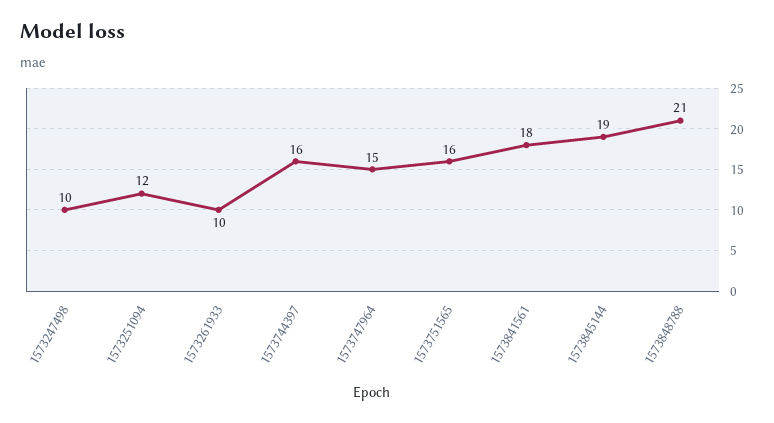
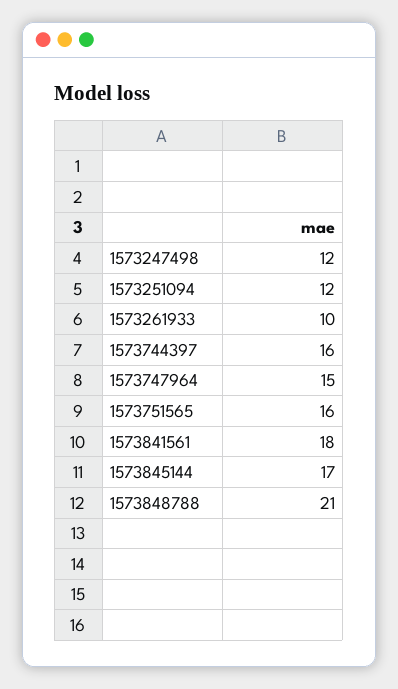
  {
-   "1573247498": 10,
+   "1573247498": 12,
    "1573251094": 12,
    "1573261933": 10,
    "1573744397": 16,
    "1573747964": 15,
    "1573751565": 16,
    "1573841561": 18,
-   "1573845144": 19,
+   "1573845144": 17,
    "1573848788": 21
  }

